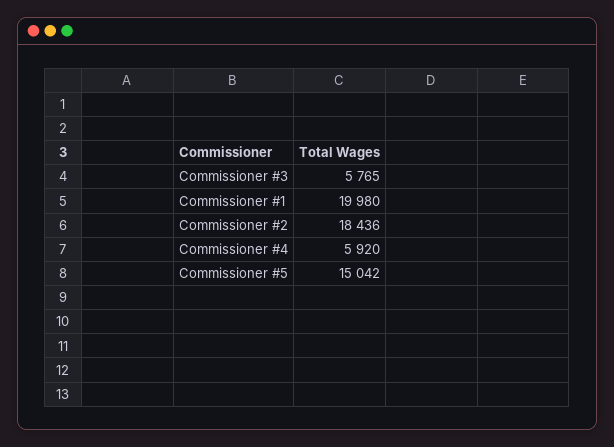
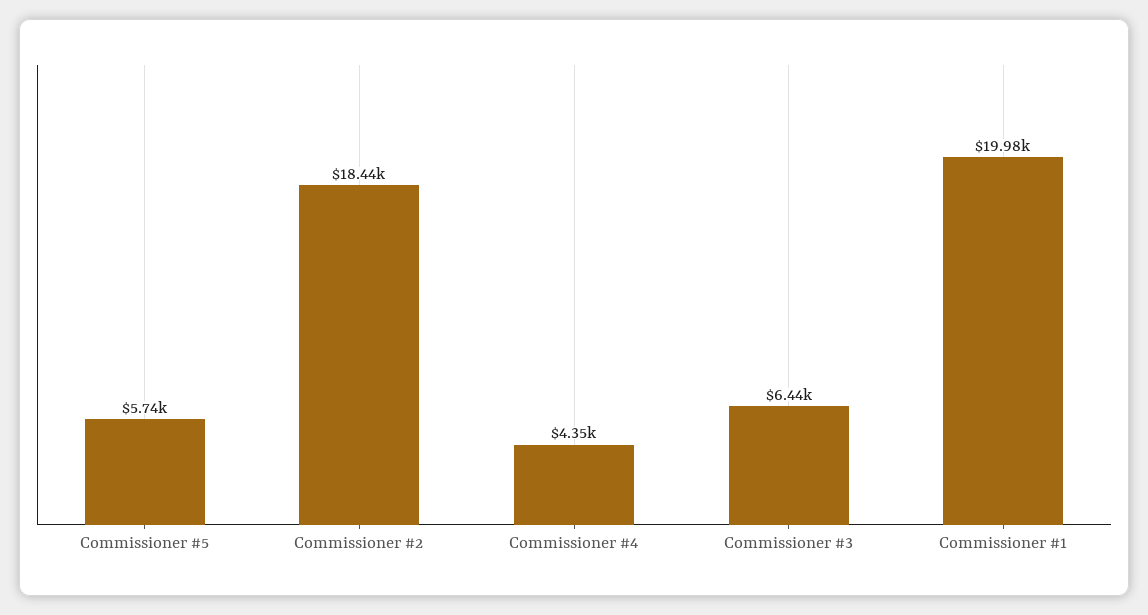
  {
-   "Commissioner #3": 5765,
+   "Commissioner #3": 6440,
    "Commissioner #1": 19980,
    "Commissioner #2": 18436,
-   "Commissioner #4": 5920,
+   "Commissioner #4": 4350,
-   "Commissioner #5": 15042
+   "Commissioner #5": 5740
  }

